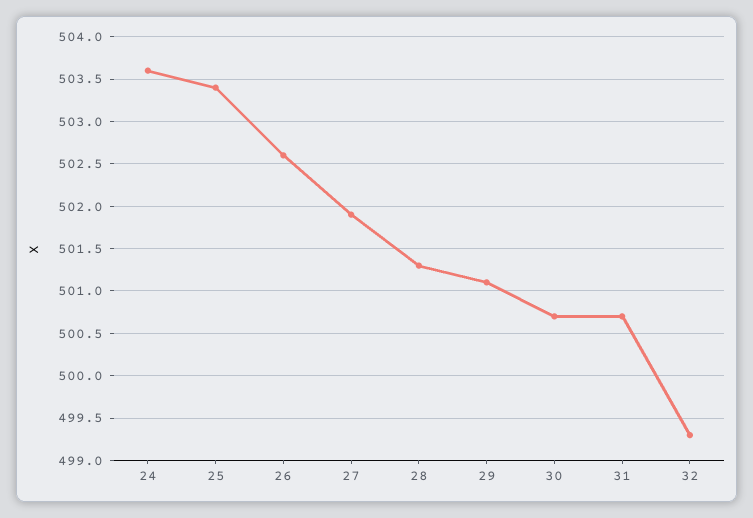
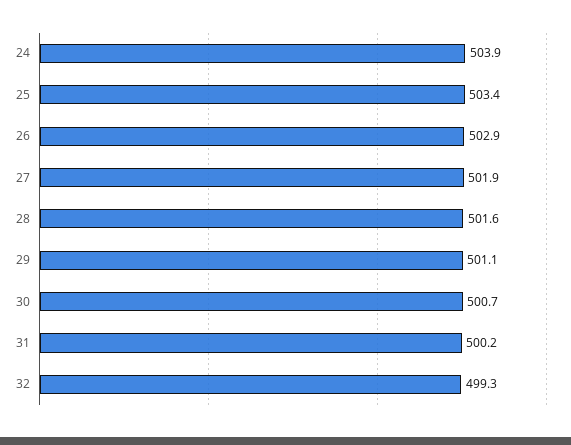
  {
-   "24": 503.6,
+   "24": 503.9,
    "25": 503.4,
-   "26": 502.6,
+   "26": 502.9,
    "27": 501.9,
-   "28": 501.3,
+   "28": 501.6,
    "29": 501.1,
    "30": 500.7,
-   "31": 500.7,
+   "31": 500.2,
    "32": 499.3
  }

